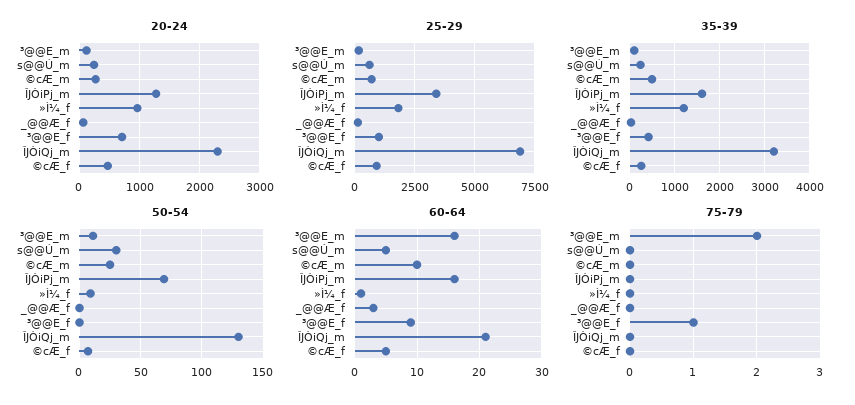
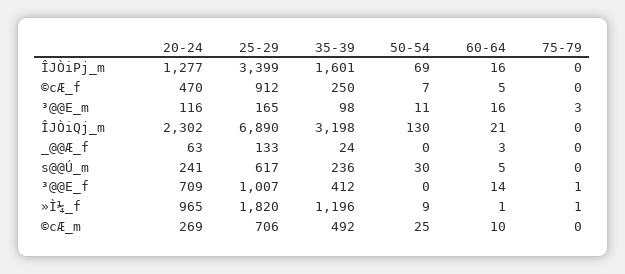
  {
    "20-24": {
      "³@@E_m": 116,
      "s@@Ú_m": 241,
      "©cÆ_m": 269,
      "ÎJÒiPj_m": 1277,
      "»Ì¼_f": 965,
      "_@@Æ_f": 63,
      "³@@E_f": 709,
      "ÎJÒiQj_m": 2302,
      "©cÆ_f": 470
    },
    "25-29": {
      "³@@E_m": 165,
      "s@@Ú_m": 617,
      "©cÆ_m": 706,
      "ÎJÒiPj_m": 3399,
      "»Ì¼_f": 1820,
      "_@@Æ_f": 133,
      "³@@E_f": 1007,
      "ÎJÒiQj_m": 6890,
      "©cÆ_f": 912
    },
    "35-39": {
      "³@@E_m": 98,
      "s@@Ú_m": 236,
      "©cÆ_m": 492,
      "ÎJÒiPj_m": 1601,
      "»Ì¼_f": 1196,
      "_@@Æ_f": 24,
      "³@@E_f": 412,
      "ÎJÒiQj_m": 3198,
      "©cÆ_f": 250
    },
    "50-54": {
      "³@@E_m": 11,
      "s@@Ú_m": 30,
      "©cÆ_m": 25,
      "ÎJÒiPj_m": 69,
      "»Ì¼_f": 9,
      "_@@Æ_f": 0,
      "³@@E_f": 0,
      "ÎJÒiQj_m": 130,
      "©cÆ_f": 7
    },
    "60-64": {
      "³@@E_m": 16,
      "s@@Ú_m": 5,
      "©cÆ_m": 10,
      "ÎJÒiPj_m": 16,
      "»Ì¼_f": 1,
      "_@@Æ_f": 3,
-     "³@@E_f": 9,
+     "³@@E_f": 14,
      "ÎJÒiQj_m": 21,
      "©cÆ_f": 5
    },
    "75-79": {
-     "³@@E_m": 2,
+     "³@@E_m": 3,
      "s@@Ú_m": 0,
      "©cÆ_m": 0,
      "ÎJÒiPj_m": 0,
-     "»Ì¼_f": 0,
+     "»Ì¼_f": 1,
      "_@@Æ_f": 0,
      "³@@E_f": 1,
      "ÎJÒiQj_m": 0,
      "©cÆ_f": 0
    }
  }

